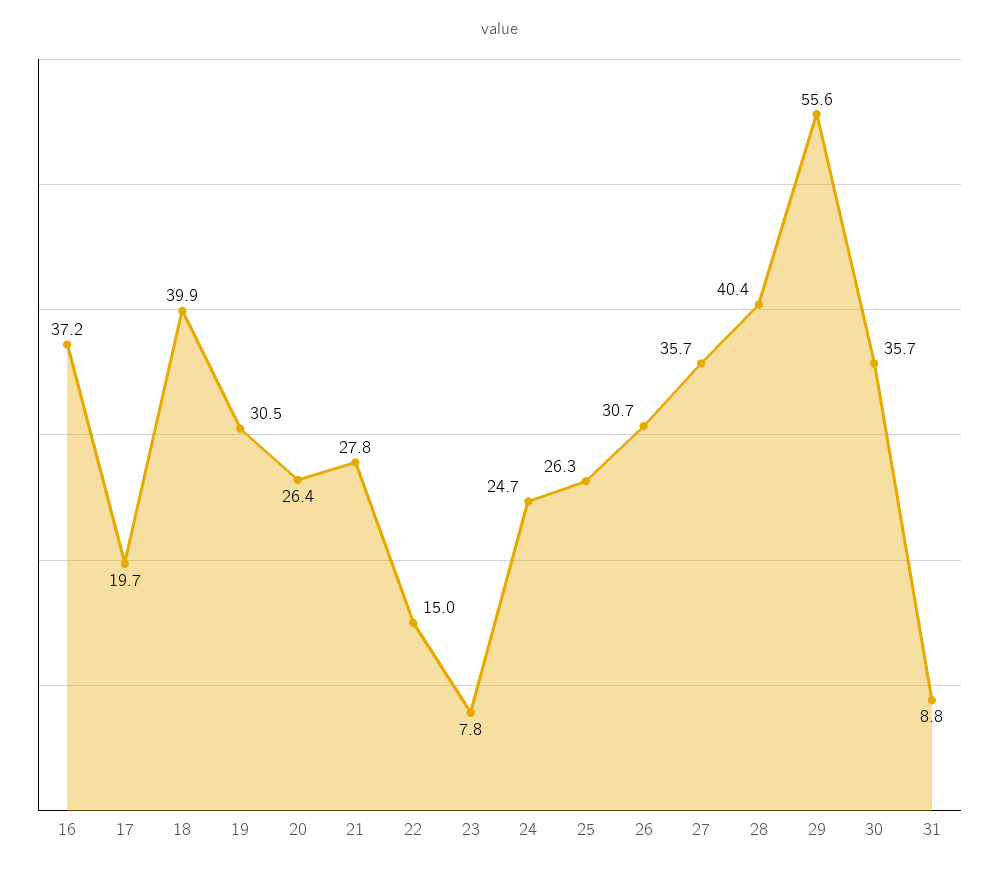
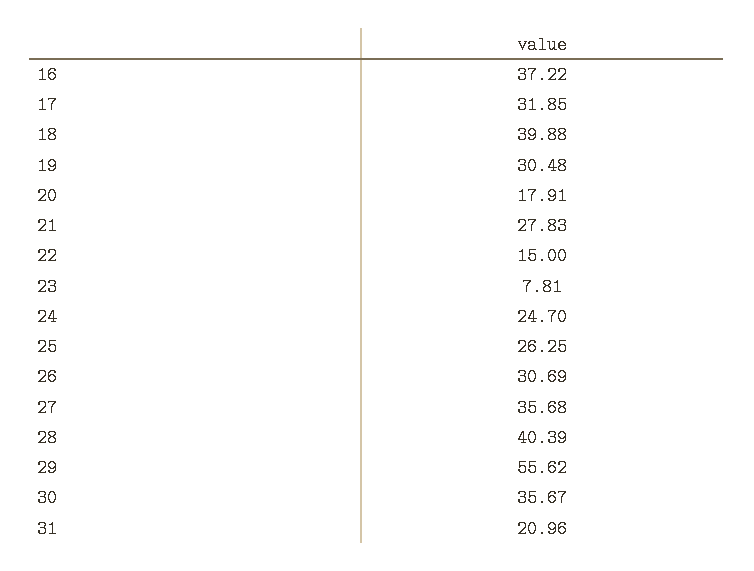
  {
    "16": 37.22,
-   "17": 19.7,
+   "17": 31.85,
    "18": 39.88,
    "19": 30.48,
-   "20": 26.4,
+   "20": 17.91,
    "21": 27.83,
    "22": 15,
    "23": 7.81,
    "24": 24.7,
    "25": 26.25,
    "26": 30.69,
    "27": 35.68,
    "28": 40.39,
    "29": 55.62,
    "30": 35.67,
-   "31": 8.8
+   "31": 20.96
  }

